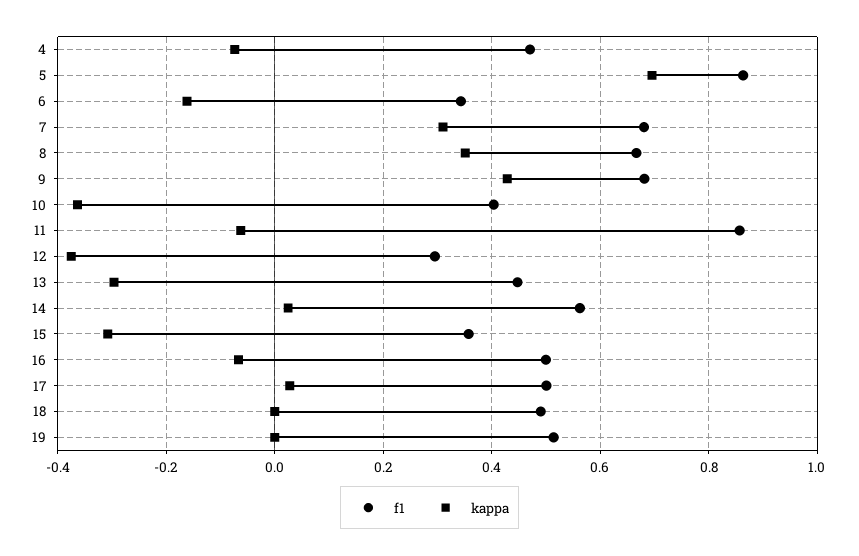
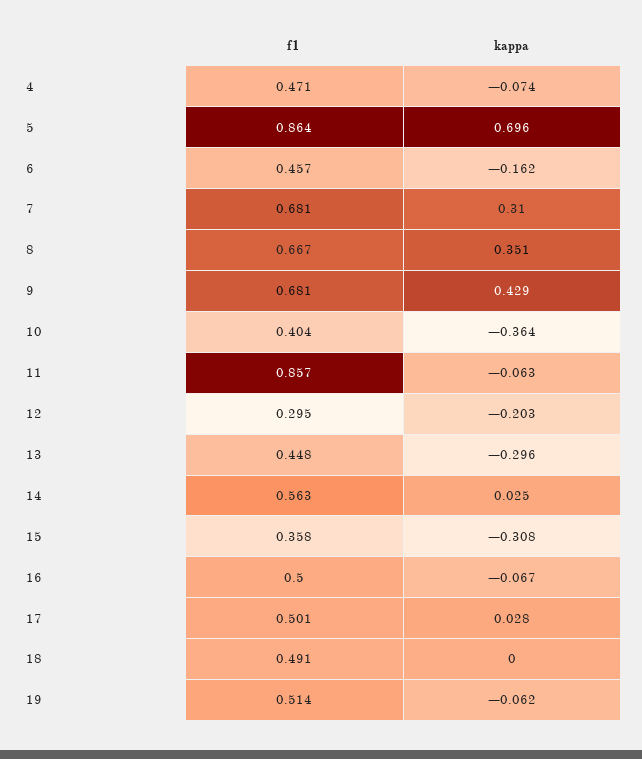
  {
    "f1": {
      "4": 0.471,
      "5": 0.864,
-     "6": 0.34,
+     "6": 0.457,
      "7": 0.681,
      "8": 0.667,
      "9": 0.681,
      "10": 0.404,
      "11": 0.857,
      "12": 0.295,
      "13": 0.448,
      "14": 0.563,
      "15": 0.358,
      "16": 0.5,
      "17": 0.501,
      "18": 0.491,
      "19": 0.514
    },
    "kappa": {
      "4": -0.074,
      "5": 0.696,
      "6": -0.162,
      "7": 0.31,
      "8": 0.351,
      "9": 0.429,
      "10": -0.364,
      "11": -0.063,
-     "12": -0.38,
+     "12": -0.203,
      "13": -0.296,
      "14": 0.025,
      "15": -0.308,
      "16": -0.067,
      "17": 0.028,
      "18": 0,
-     "19": 0
+     "19": -0.062
    }
  }

